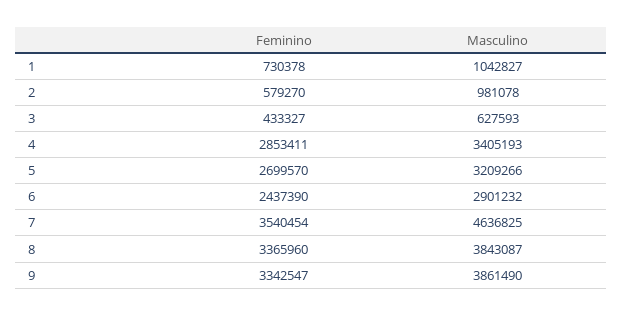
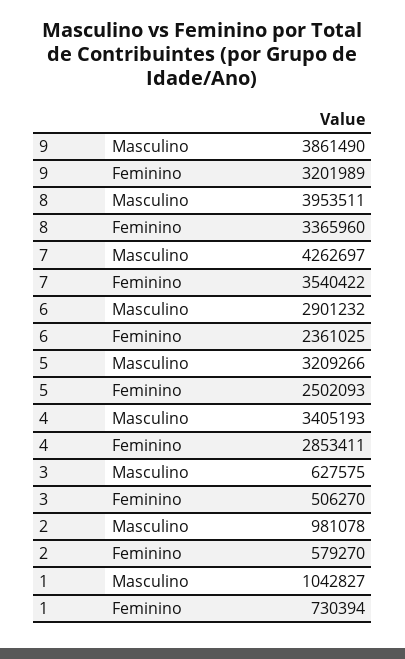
  {
    "Feminino": {
-     "1": 730378,
+     "1": 730394,
      "2": 579270,
-     "3": 433327,
+     "3": 506270,
      "4": 2853411,
-     "5": 2699570,
+     "5": 2502093,
-     "6": 2437390,
+     "6": 2361025,
-     "7": 3540454,
+     "7": 3540422,
      "8": 3365960,
-     "9": 3342547
+     "9": 3201989
    },
    "Masculino": {
      "1": 1042827,
      "2": 981078,
-     "3": 627593,
+     "3": 627575,
      "4": 3405193,
      "5": 3209266,
      "6": 2901232,
-     "7": 4636825,
+     "7": 4262697,
-     "8": 3843087,
+     "8": 3953511,
      "9": 3861490
    }
  }

